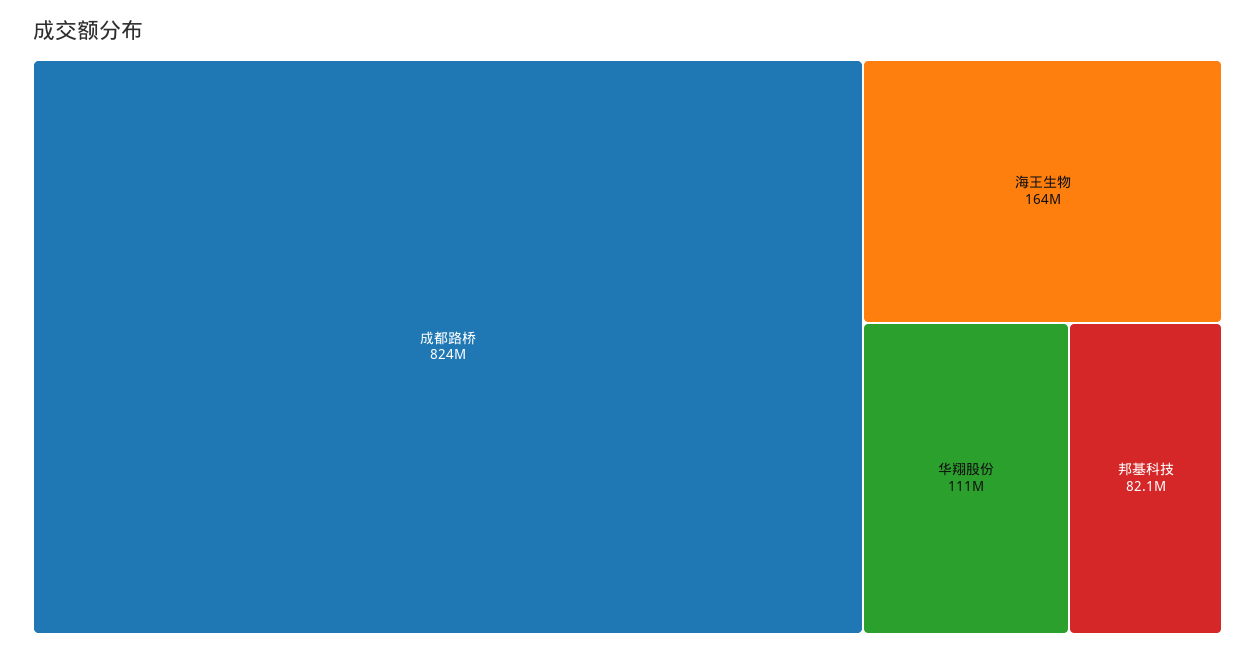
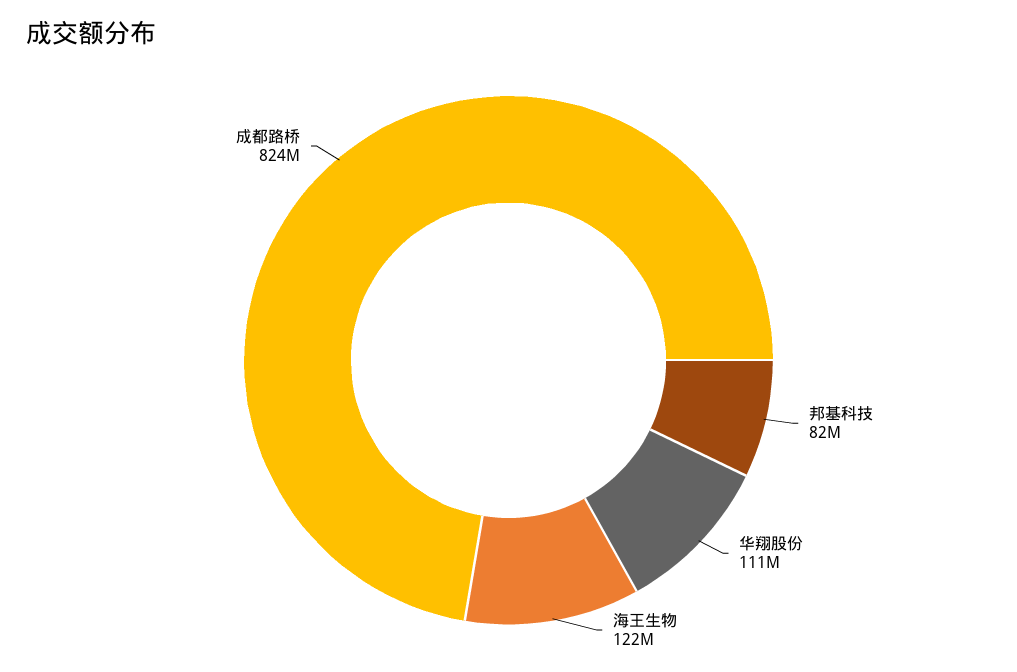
  {
    "成都路桥": 824000000,
-   "海王生物": 164000000,
+   "海王生物": 122000000,
    "华翔股份": 111000000,
    "邦基科技": 82100000
  }

